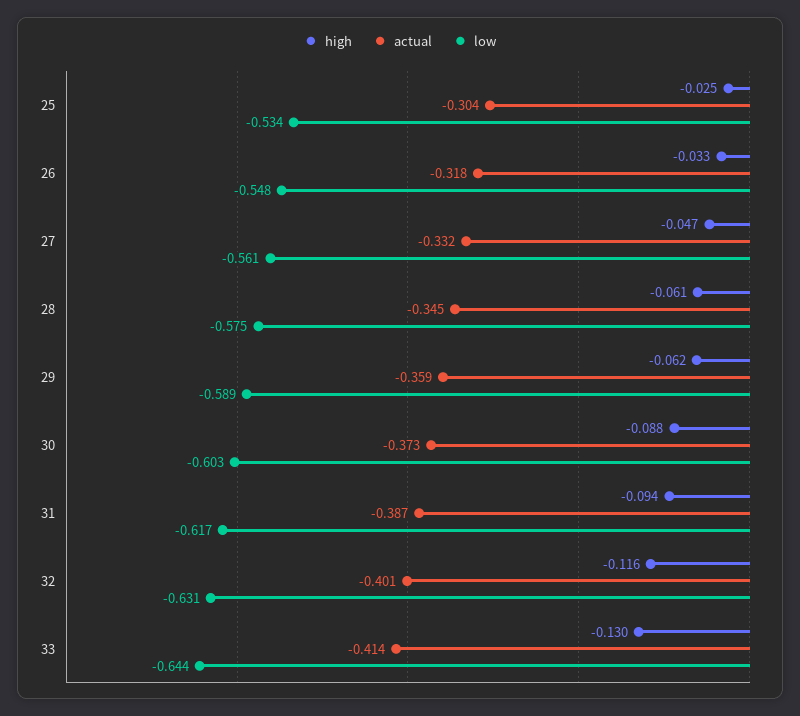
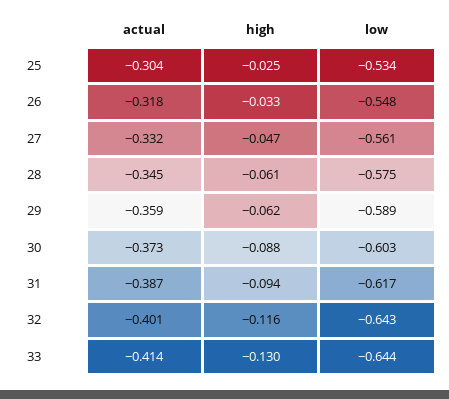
  {
    "high": {
      "25": -0.025,
      "26": -0.033,
      "27": -0.047,
      "28": -0.061,
      "29": -0.062,
      "30": -0.088,
      "31": -0.094,
      "32": -0.116,
      "33": -0.13
    },
    "actual": {
      "25": -0.304,
      "26": -0.318,
      "27": -0.332,
      "28": -0.345,
      "29": -0.359,
      "30": -0.373,
      "31": -0.387,
      "32": -0.401,
      "33": -0.414
    },
    "low": {
      "25": -0.534,
      "26": -0.548,
      "27": -0.561,
      "28": -0.575,
      "29": -0.589,
      "30": -0.603,
      "31": -0.617,
-     "32": -0.631,
+     "32": -0.643,
      "33": -0.644
    }
  }

